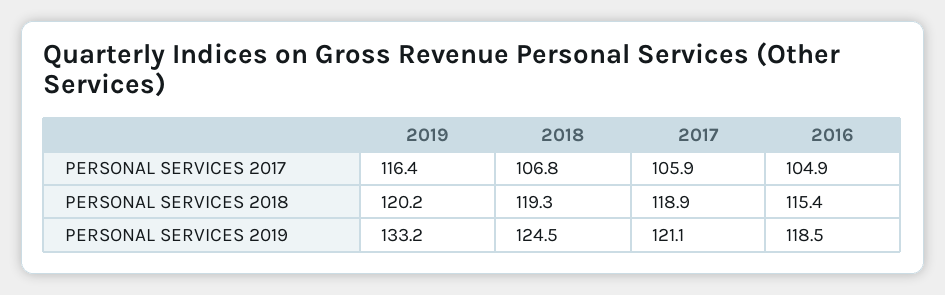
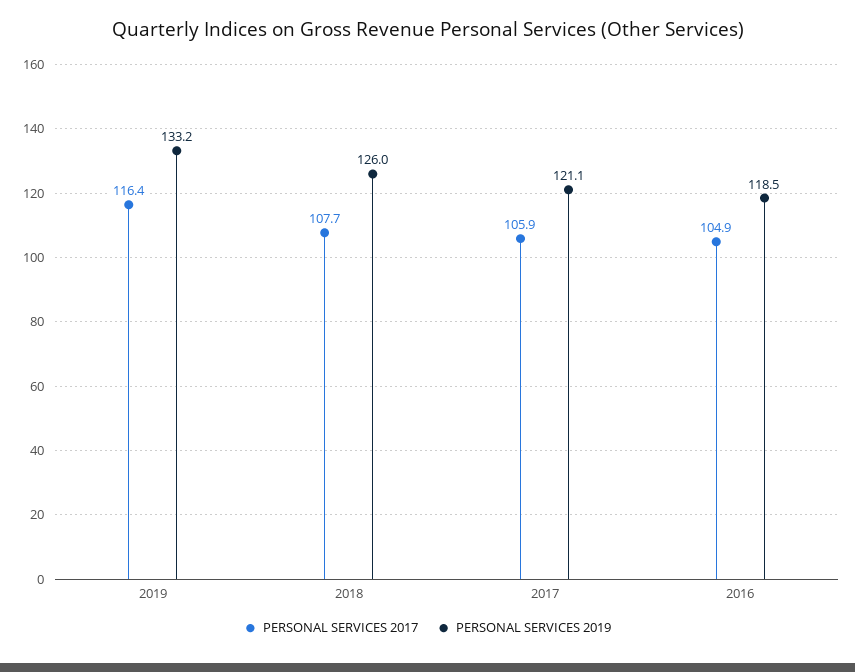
  {
    "PERSONAL SERVICES 2017": {
      "2019": 116.4,
-     "2018": 106.8,
+     "2018": 107.7,
      "2017": 105.9,
      "2016": 104.9
    },
-   "PERSONAL SERVICES 2018": {
-     "2019": 120.2,
-     "2018": 119.3,
-     "2017": 118.9,
-     "2016": 115.4
-   },
    "PERSONAL SERVICES 2019": {
      "2019": 133.2,
-     "2018": 124.5,
+     "2018": 126,
      "2017": 121.1,
      "2016": 118.5
    }
  }

